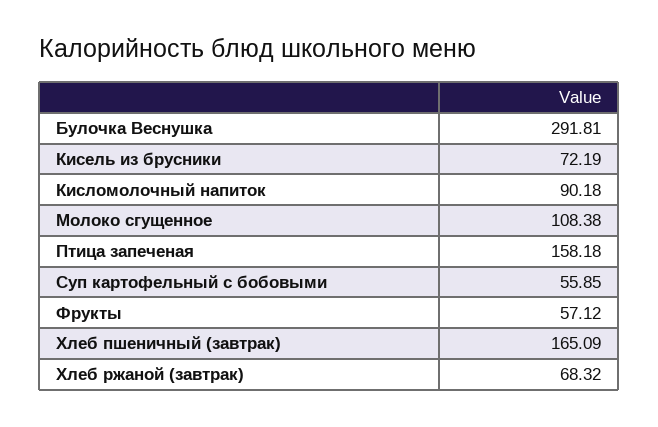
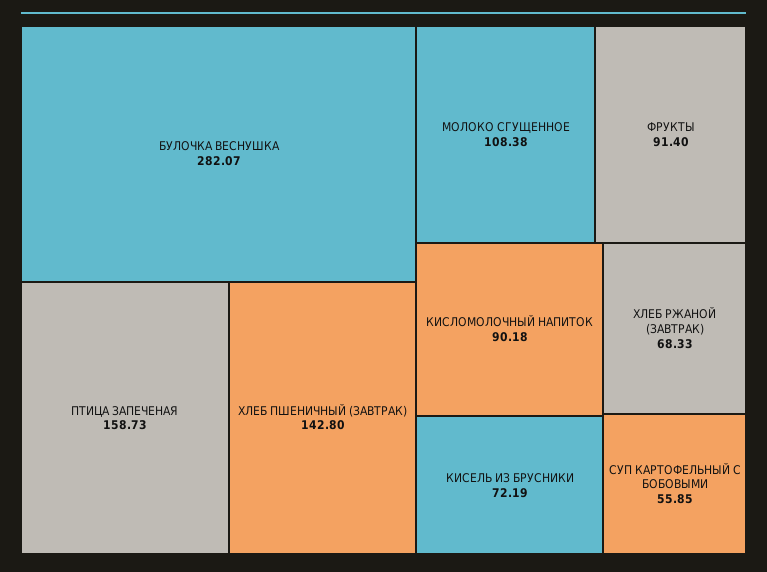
  {
-   "Булочка Веснушка": 291.81,
+   "Булочка Веснушка": 282.07,
    "Кисель из брусники": 72.19,
    "Кисломолочный напиток": 90.18,
    "Молоко сгущенное": 108.38,
-   "Птица запеченая": 158.18,
+   "Птица запеченая": 158.73,
    "Суп картофельный с бобовыми": 55.85,
-   "Фрукты": 57.12,
+   "Фрукты": 91.4,
-   "Хлеб пшеничный (завтрак)": 165.09,
+   "Хлеб пшеничный (завтрак)": 142.8,
-   "Хлеб ржаной (завтрак)": 68.32
+   "Хлеб ржаной (завтрак)": 68.33
  }

